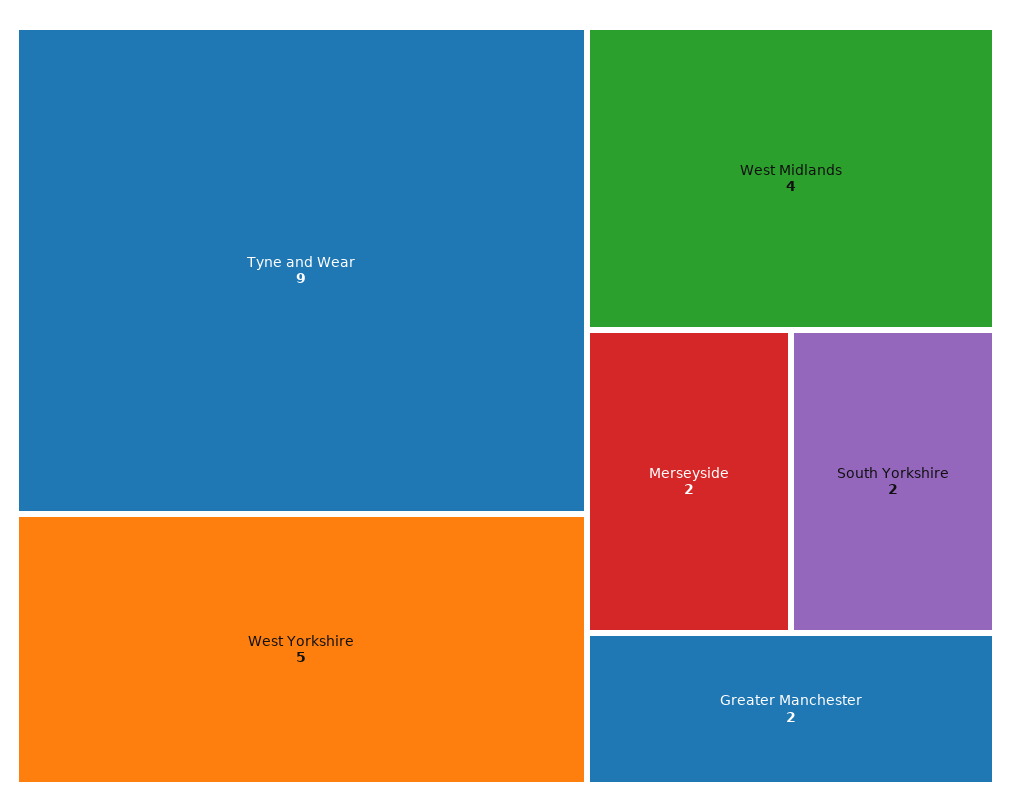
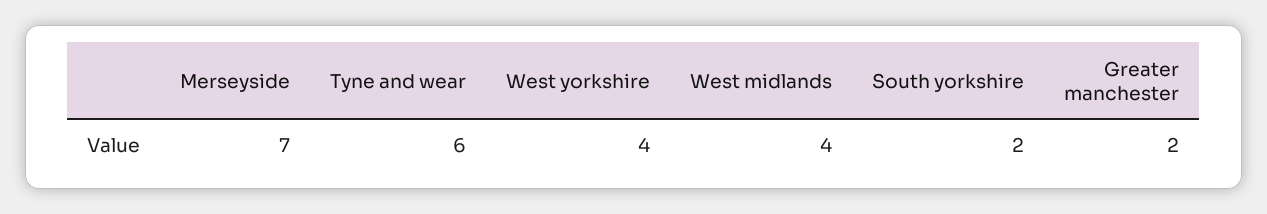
  {
-   "Tyne and Wear": 9,
+   "Tyne and Wear": 6,
-   "West Yorkshire": 5,
+   "West Yorkshire": 4,
    "West Midlands": 4,
-   "Merseyside": 2,
+   "Merseyside": 7,
    "South Yorkshire": 2,
    "Greater Manchester": 2
  }

